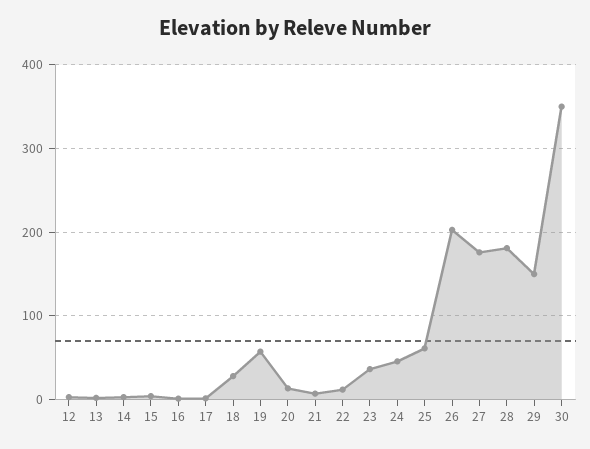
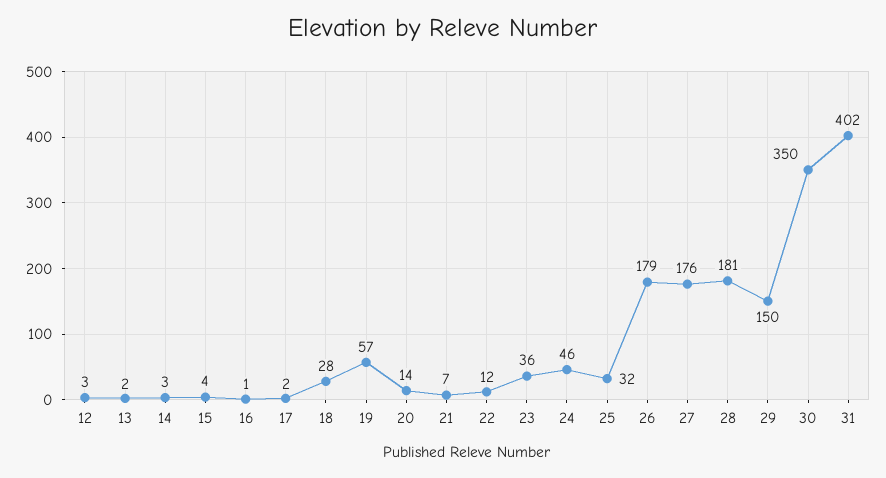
  {
    "12": 3,
    "13": 2,
    "14": 3,
    "15": 4,
    "16": 1,
    "17": 2,
    "18": 28,
    "19": 57,
    "20": 14,
    "21": 7,
    "22": 12,
    "23": 36,
    "24": 46,
-   "25": 60,
+   "25": 32,
-   "26": 200,
+   "26": 179,
    "27": 176,
    "28": 181,
    "29": 150,
-   "30": 350
+   "30": 350,
+   "31": 402
  }

